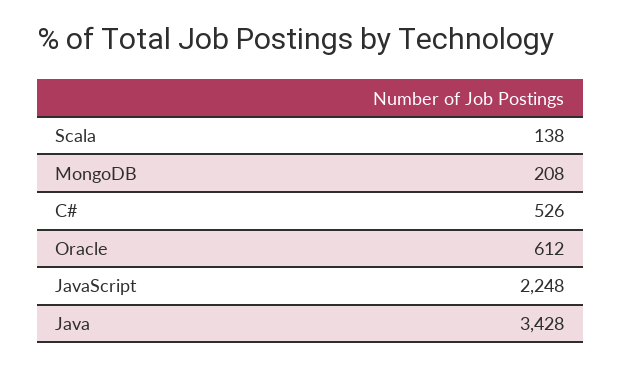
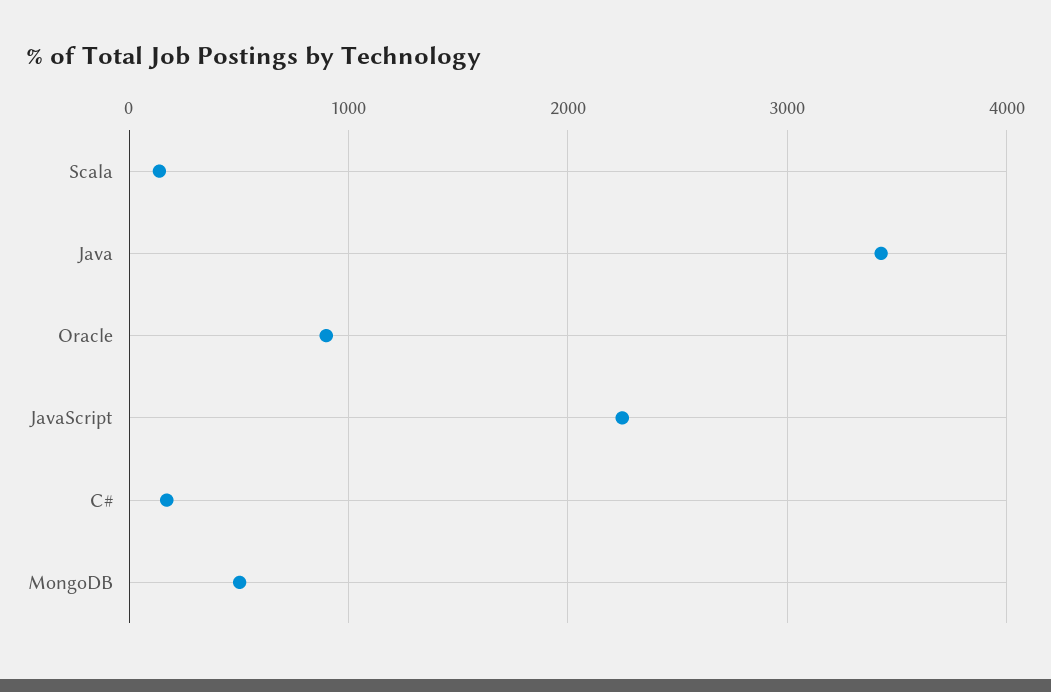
  {
    "Scala": 138,
-   "MongoDB": 208,
+   "MongoDB": 500,
-   "C#": 526,
+   "C#": 200,
-   "Oracle": 612,
+   "Oracle": 900,
    "JavaScript": 2248,
    "Java": 3428
  }

